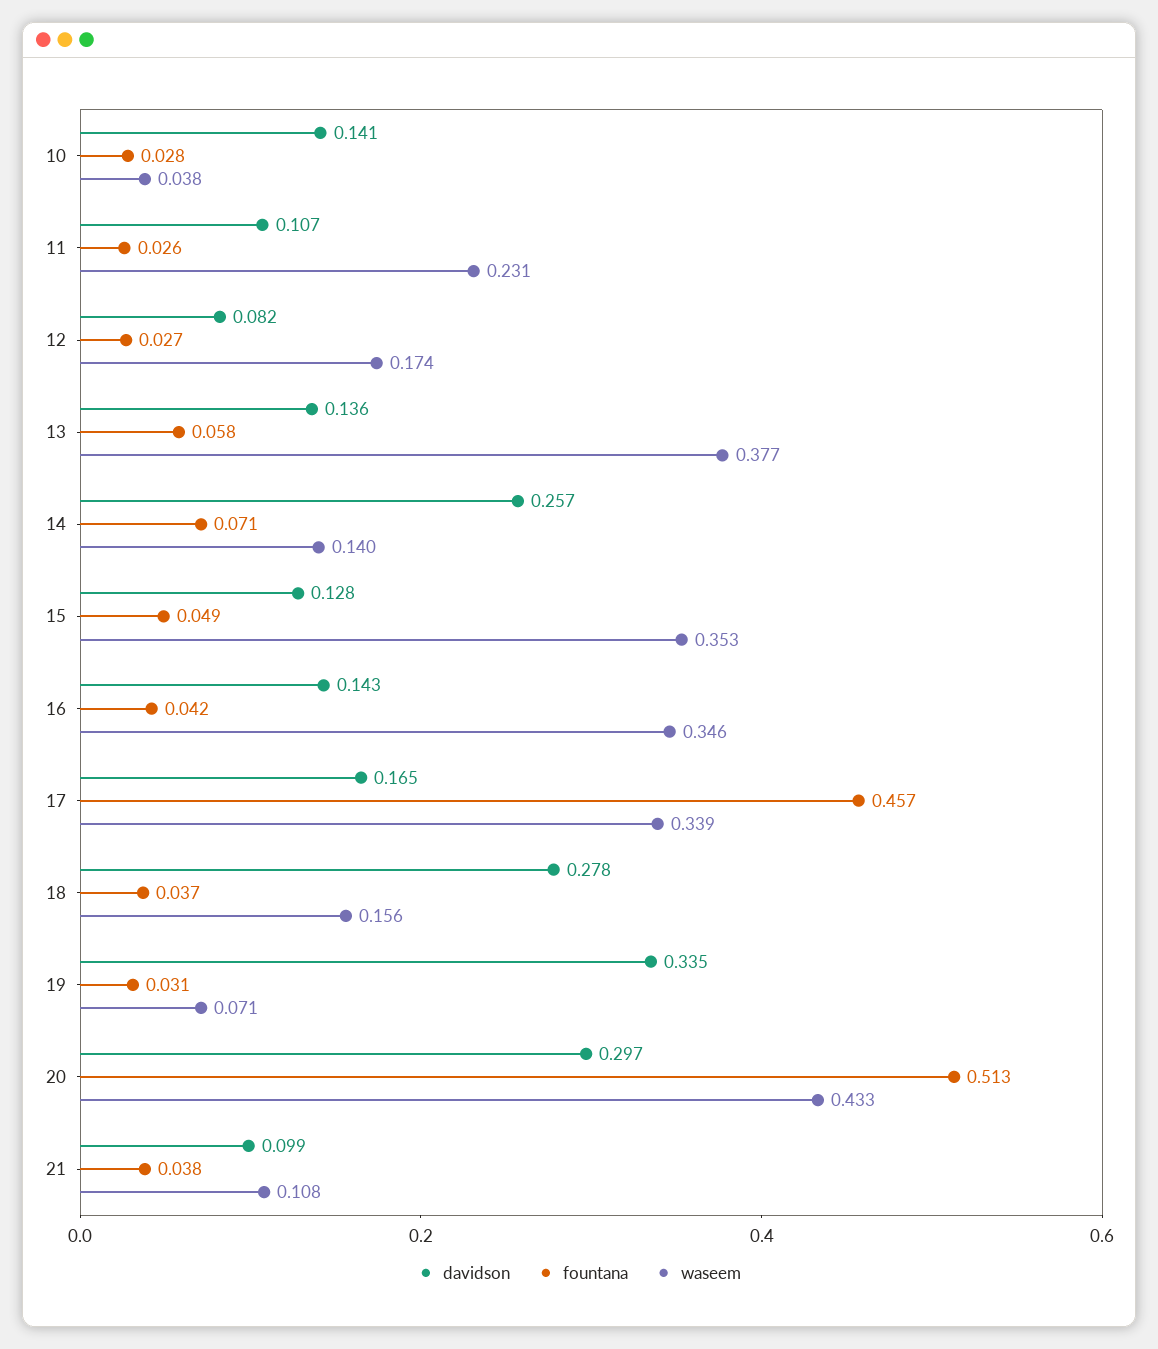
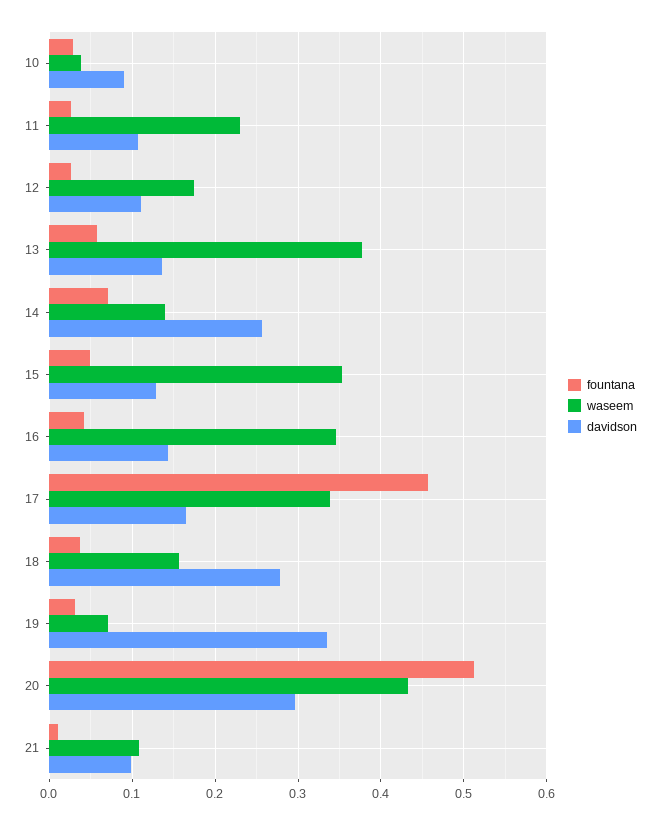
  {
    "davidson": {
-     "10": 0.141,
+     "10": 0.09,
      "11": 0.107,
-     "12": 0.082,
+     "12": 0.11,
      "13": 0.136,
      "14": 0.257,
      "15": 0.128,
      "16": 0.143,
      "17": 0.165,
      "18": 0.278,
      "19": 0.335,
      "20": 0.297,
      "21": 0.099
    },
    "fountana": {
      "10": 0.028,
      "11": 0.026,
      "12": 0.027,
      "13": 0.058,
      "14": 0.071,
      "15": 0.049,
      "16": 0.042,
      "17": 0.457,
      "18": 0.037,
      "19": 0.031,
      "20": 0.513,
-     "21": 0.038
+     "21": 0.01
    },
    "waseem": {
      "10": 0.038,
      "11": 0.231,
      "12": 0.174,
      "13": 0.377,
      "14": 0.14,
      "15": 0.353,
      "16": 0.346,
      "17": 0.339,
      "18": 0.156,
      "19": 0.071,
      "20": 0.433,
      "21": 0.108
    }
  }

